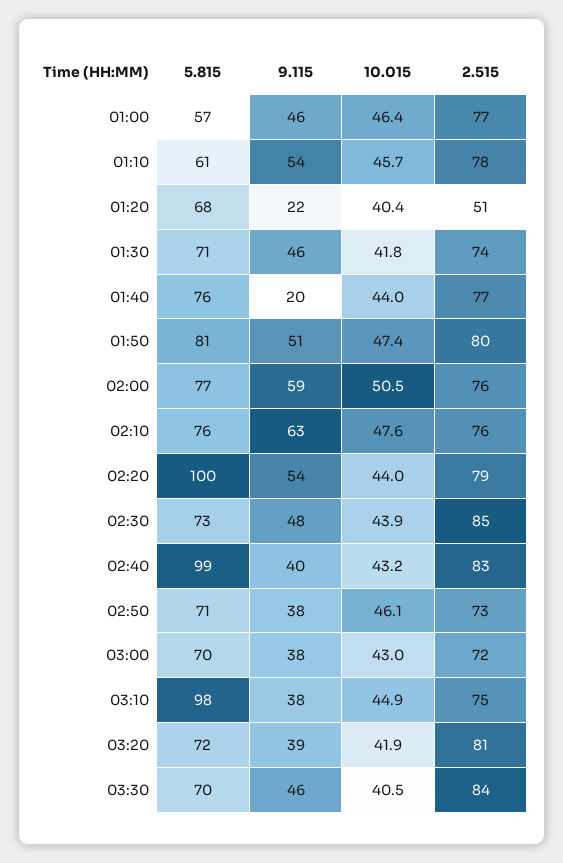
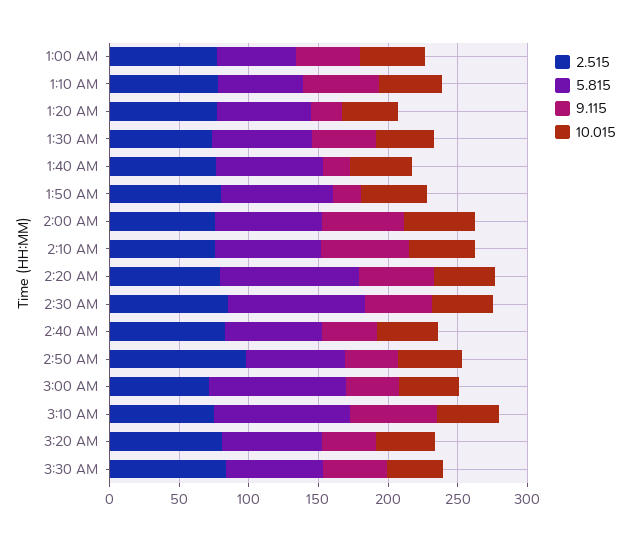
  {
    "5.815": {
      "01:00": 57,
      "01:10": 61,
      "01:20": 68,
      "01:30": 71,
      "01:40": 76,
      "01:50": 81,
      "02:00": 77,
      "02:10": 76,
      "02:20": 100,
-     "02:30": 73,
+     "02:30": 100,
-     "02:40": 99,
+     "02:40": 70,
      "02:50": 71,
-     "03:00": 70,
+     "03:00": 100,
      "03:10": 98,
      "03:20": 72,
      "03:30": 70
    },
    "9.115": {
      "01:00": 46,
      "01:10": 54,
      "01:20": 22,
      "01:30": 46,
      "01:40": 20,
-     "01:50": 51,
+     "01:50": 20,
      "02:00": 59,
      "02:10": 63,
      "02:20": 54,
      "02:30": 48,
      "02:40": 40,
      "02:50": 38,
      "03:00": 38,
-     "03:10": 38,
+     "03:10": 60,
      "03:20": 39,
      "03:30": 46
    },
    "10.015": {
      "01:00": 46.4,
      "01:10": 45.7,
      "01:20": 40.4,
      "01:30": 41.8,
      "01:40": 44,
      "01:50": 47.4,
      "02:00": 50.5,
      "02:10": 47.6,
      "02:20": 44,
      "02:30": 43.9,
      "02:40": 43.2,
      "02:50": 46.1,
      "03:00": 43,
      "03:10": 44.9,
      "03:20": 41.9,
      "03:30": 40.5
    },
    "2.515": {
      "01:00": 77,
      "01:10": 78,
-     "01:20": 51,
+     "01:20": 80,
      "01:30": 74,
      "01:40": 77,
      "01:50": 80,
      "02:00": 76,
      "02:10": 76,
      "02:20": 79,
      "02:30": 85,
      "02:40": 83,
-     "02:50": 73,
+     "02:50": 100,
      "03:00": 72,
      "03:10": 75,
      "03:20": 81,
      "03:30": 84
    }
  }

